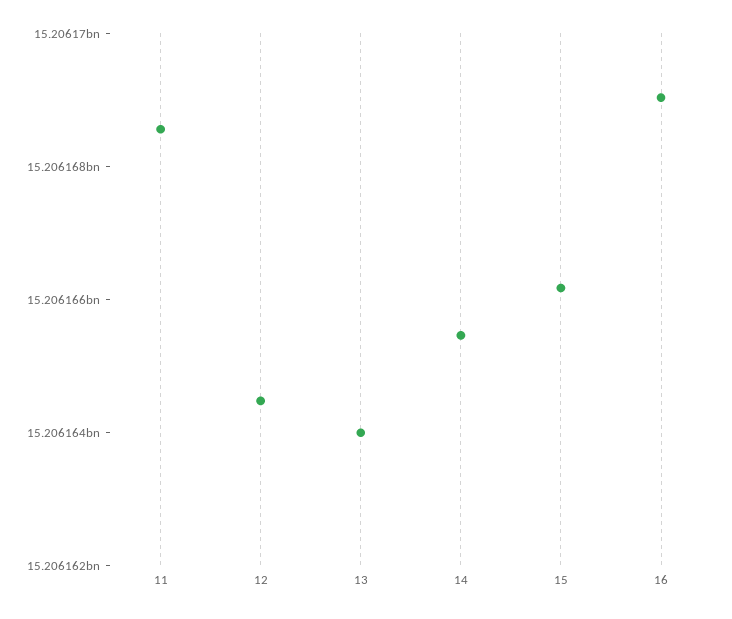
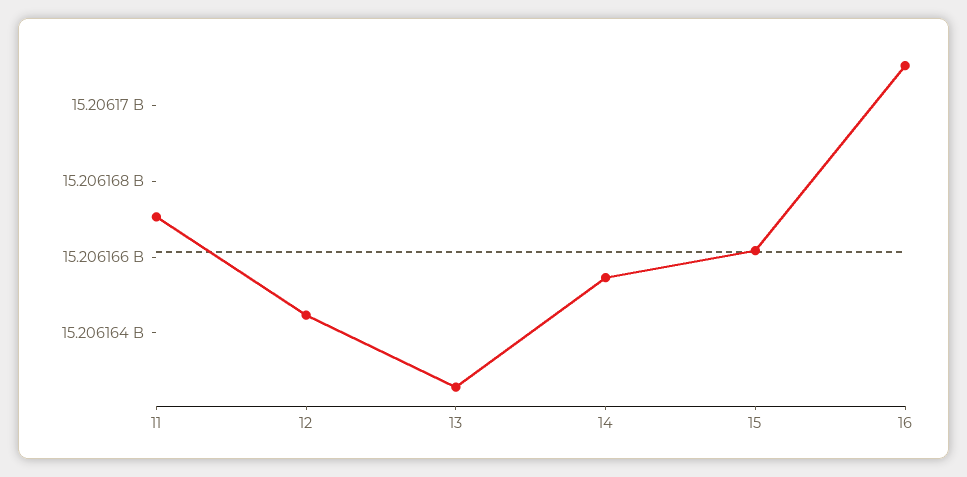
  {
-   "11": 15206168500,
+   "11": 15206167000,
    "12": 15206164500,
-   "13": 15206164000,
+   "13": 15206162500,
    "14": 15206165500,
    "15": 15206166000,
-   "16": 15206169000
+   "16": 15206171000
  }

